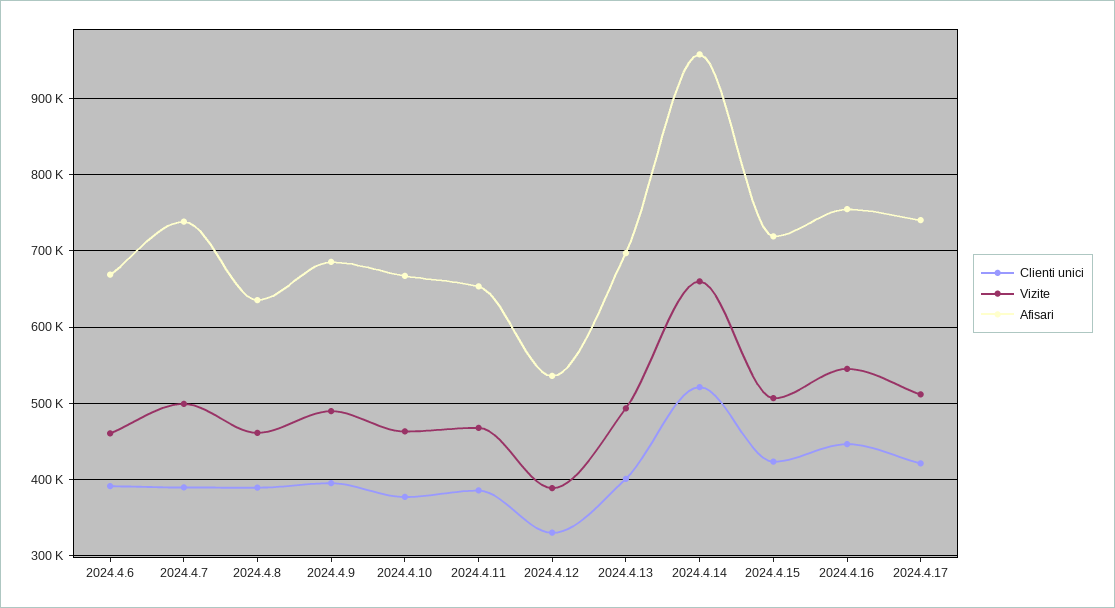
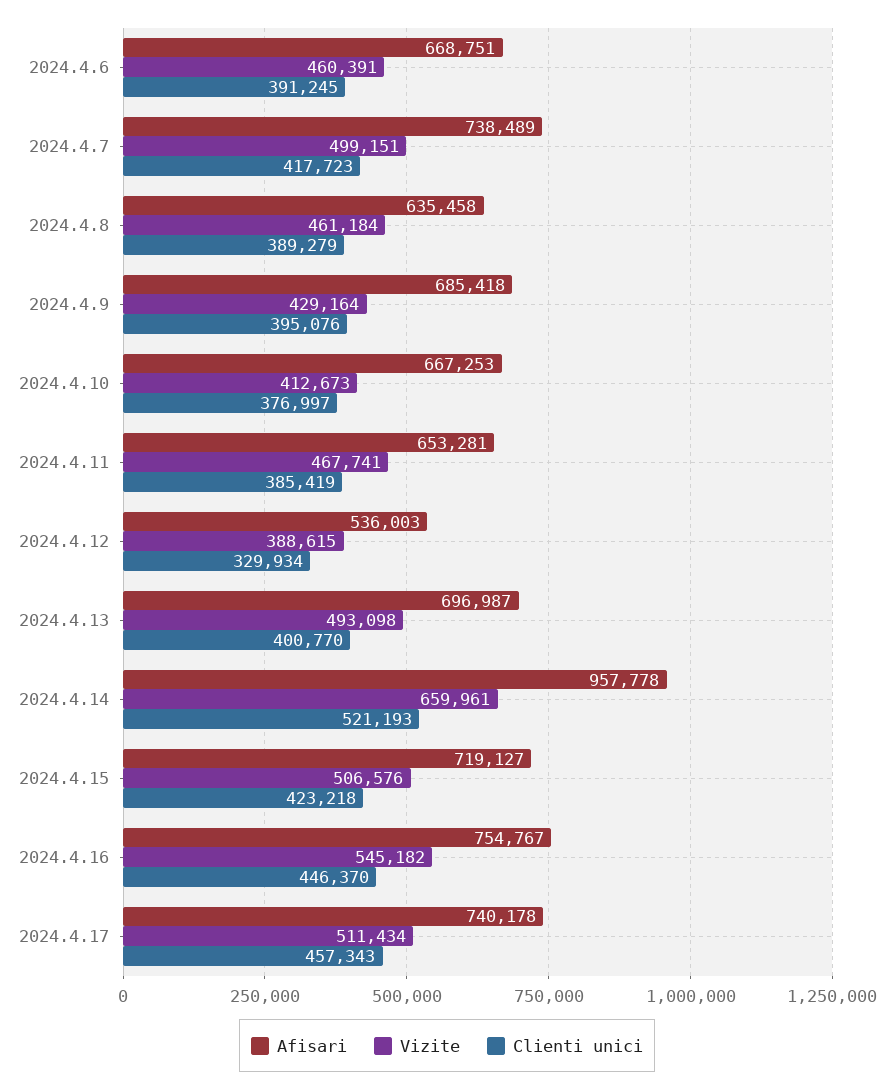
  {
    "Clienti unici": {
      "2024.4.6": 391245,
-     "2024.4.7": 390000,
+     "2024.4.7": 417723,
      "2024.4.8": 389279,
      "2024.4.9": 395076,
      "2024.4.10": 376997,
      "2024.4.11": 385419,
      "2024.4.12": 329934,
      "2024.4.13": 400770,
      "2024.4.14": 521193,
      "2024.4.15": 423218,
      "2024.4.16": 446370,
-     "2024.4.17": 420000
+     "2024.4.17": 457343
    },
    "Vizite": {
      "2024.4.6": 460391,
      "2024.4.7": 499151,
      "2024.4.8": 461184,
-     "2024.4.9": 490000,
+     "2024.4.9": 429164,
-     "2024.4.10": 460000,
+     "2024.4.10": 412673,
      "2024.4.11": 467741,
      "2024.4.12": 388615,
      "2024.4.13": 493098,
      "2024.4.14": 659961,
      "2024.4.15": 506576,
      "2024.4.16": 545182,
      "2024.4.17": 511434
    },
    "Afisari": {
      "2024.4.6": 668751,
      "2024.4.7": 738489,
      "2024.4.8": 635458,
      "2024.4.9": 685418,
      "2024.4.10": 667253,
      "2024.4.11": 653281,
      "2024.4.12": 536003,
      "2024.4.13": 696987,
      "2024.4.14": 957778,
      "2024.4.15": 719127,
      "2024.4.16": 754767,
      "2024.4.17": 740178
    }
  }

